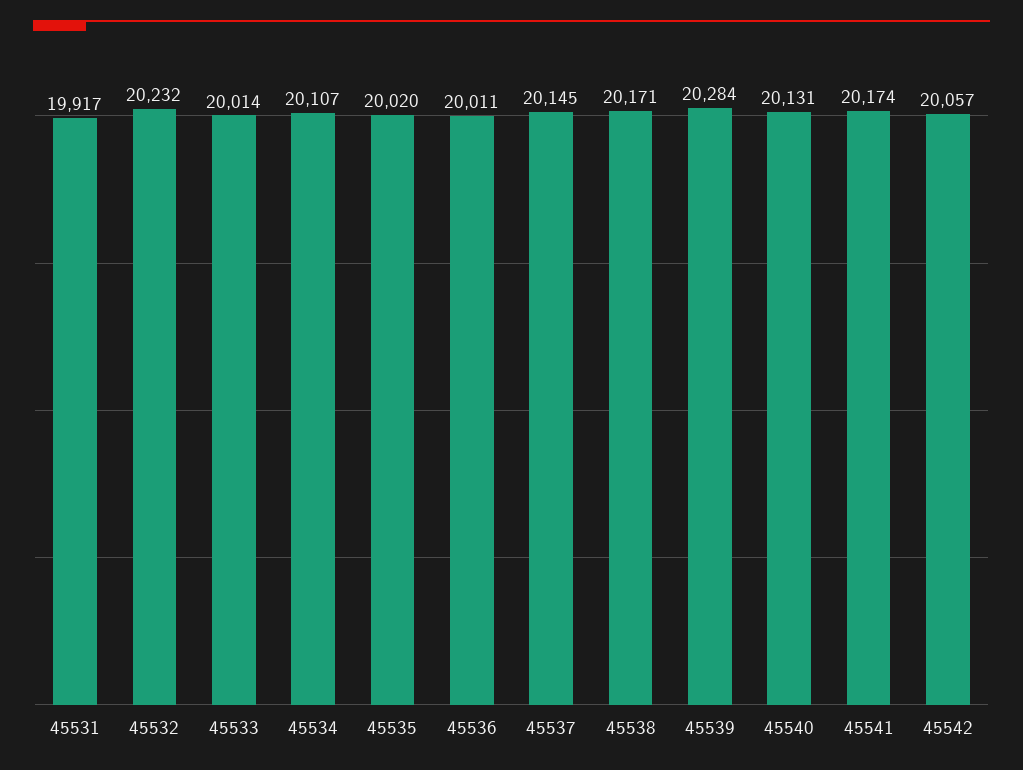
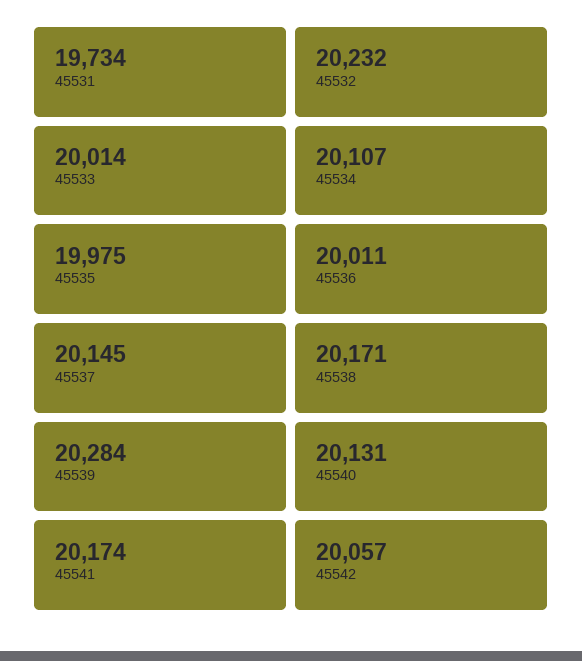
  {
-   "45531": 19917,
+   "45531": 19734,
    "45532": 20232,
    "45533": 20014,
    "45534": 20107,
-   "45535": 20020,
+   "45535": 19975,
    "45536": 20011,
    "45537": 20145,
    "45538": 20171,
    "45539": 20284,
    "45540": 20131,
    "45541": 20174,
    "45542": 20057
  }

